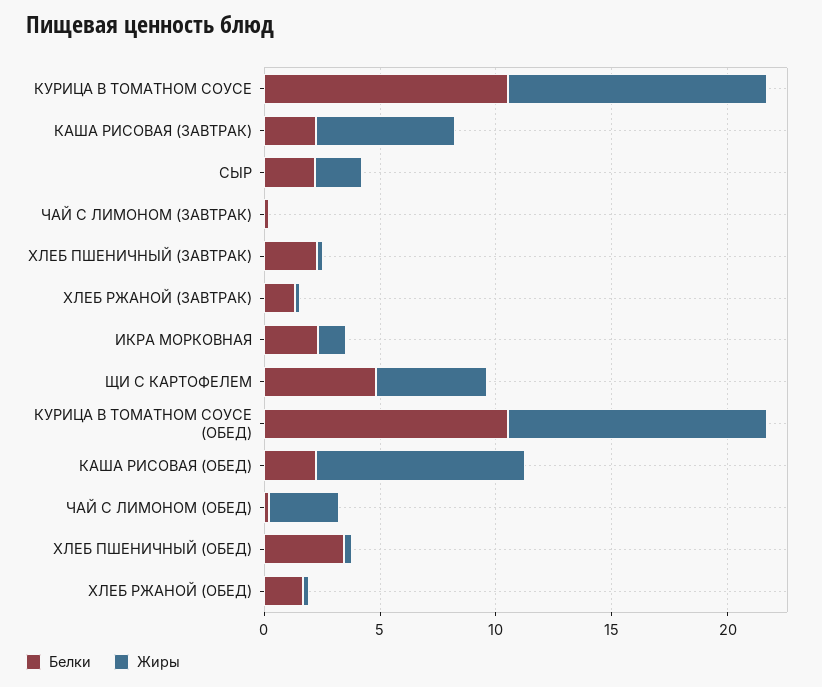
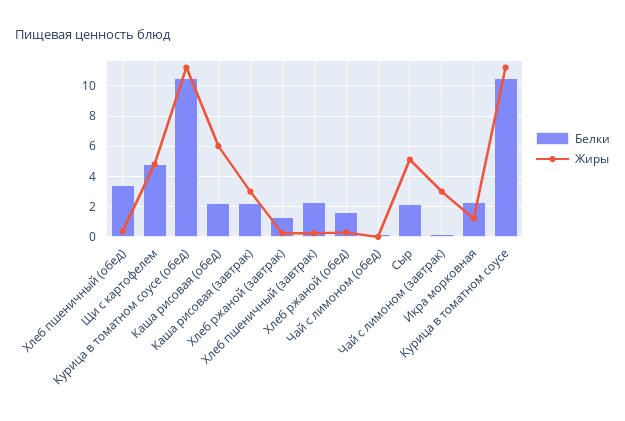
  {
    "Белки": {
      "КУРИЦА В ТОМАТНОМ СОУСЕ": 10.5,
      "КАША РИСОВАЯ (ЗАВТРАК)": 2.5,
      "СЫР": 2,
      "ЧАЙ С ЛИМОНОМ (ЗАВТРАК)": 0,
      "ХЛЕБ ПШЕНИЧНЫЙ (ЗАВТРАК)": 2.5,
      "ХЛЕБ РЖАНОЙ (ЗАВТРАК)": 1.5,
      "ИКРА МОРКОВНАЯ": 2.5,
      "ЩИ С КАРТОФЕЛЕМ": 5,
      "КУРИЦА В ТОМАТНОМ СОУСЕ (ОБЕД)": 10.5,
      "КАША РИСОВАЯ (ОБЕД)": 2.5,
      "ЧАЙ С ЛИМОНОМ (ОБЕД)": 0,
      "ХЛЕБ ПШЕНИЧНЫЙ (ОБЕД)": 3.5,
      "ХЛЕБ РЖАНОЙ (ОБЕД)": 1.5
    },
    "Жиры": {
      "КУРИЦА В ТОМАТНОМ СОУСЕ": 11,
-     "КАША РИСОВАЯ (ЗАВТРАК)": 6,
+     "КАША РИСОВАЯ (ЗАВТРАК)": 3,
-     "СЫР": 2,
+     "СЫР": 5,
-     "ЧАЙ С ЛИМОНОМ (ЗАВТРАК)": 0,
+     "ЧАЙ С ЛИМОНОМ (ЗАВТРАК)": 3,
      "ХЛЕБ ПШЕНИЧНЫЙ (ЗАВТРАК)": 0,
      "ХЛЕБ РЖАНОЙ (ЗАВТРАК)": 0,
      "ИКРА МОРКОВНАЯ": 1,
      "ЩИ С КАРТОФЕЛЕМ": 5,
      "КУРИЦА В ТОМАТНОМ СОУСЕ (ОБЕД)": 11,
-     "КАША РИСОВАЯ (ОБЕД)": 9,
+     "КАША РИСОВАЯ (ОБЕД)": 6,
-     "ЧАЙ С ЛИМОНОМ (ОБЕД)": 3,
+     "ЧАЙ С ЛИМОНОМ (ОБЕД)": 0,
      "ХЛЕБ ПШЕНИЧНЫЙ (ОБЕД)": 0.5,
      "ХЛЕБ РЖАНОЙ (ОБЕД)": 0.5
    }
  }

